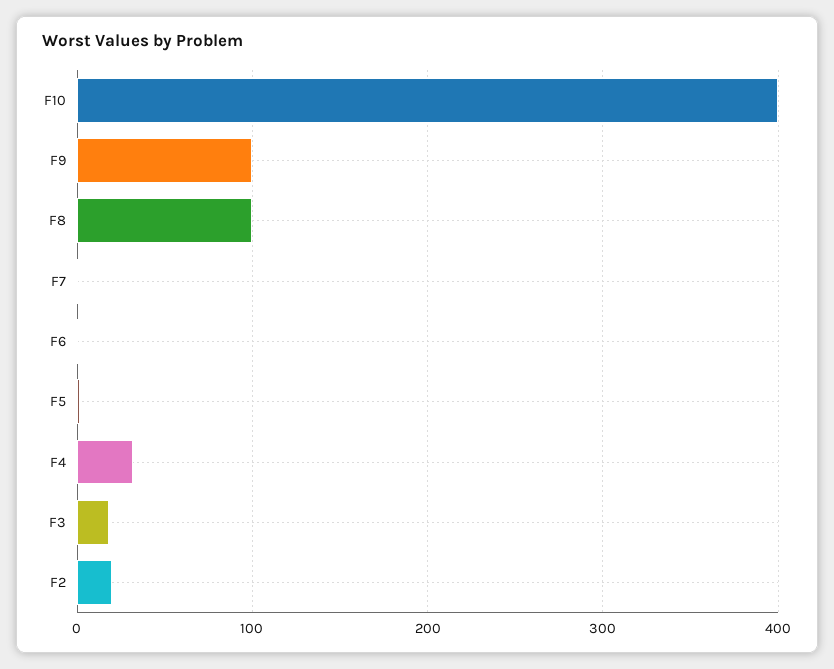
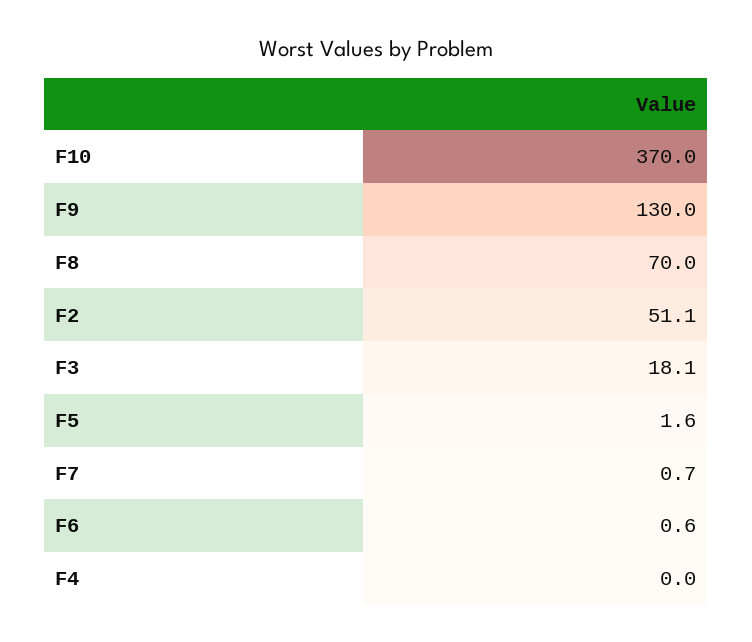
  {
-   "F10": 400,
+   "F10": 370,
-   "F9": 100,
+   "F9": 130,
-   "F8": 100,
+   "F8": 70,
    "F7": 0.7,
    "F6": 0.6,
    "F5": 1.6,
-   "F4": 30,
+   "F4": 0,
    "F3": 18.1,
-   "F2": 20
+   "F2": 51.1
  }

